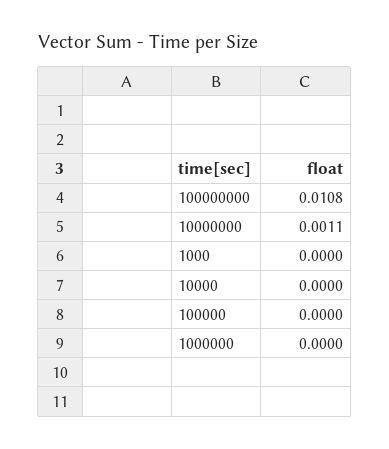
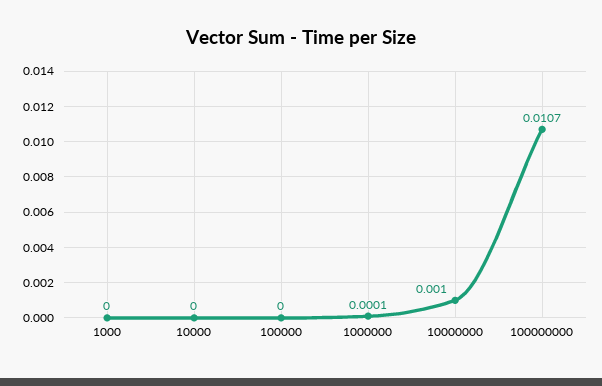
  {
-   "100000000": 0.0108,
+   "100000000": 0.0107,
-   "10000000": 0.0011,
+   "10000000": 0.001,
    "1000": 0,
    "10000": 0,
    "100000": 0,
-   "1000000": 0
+   "1000000": 0.0001
  }

